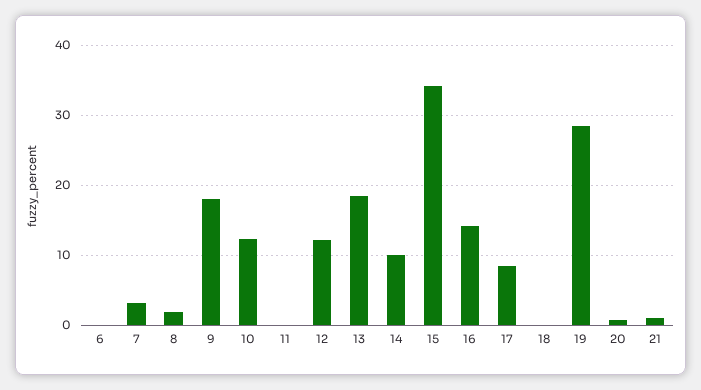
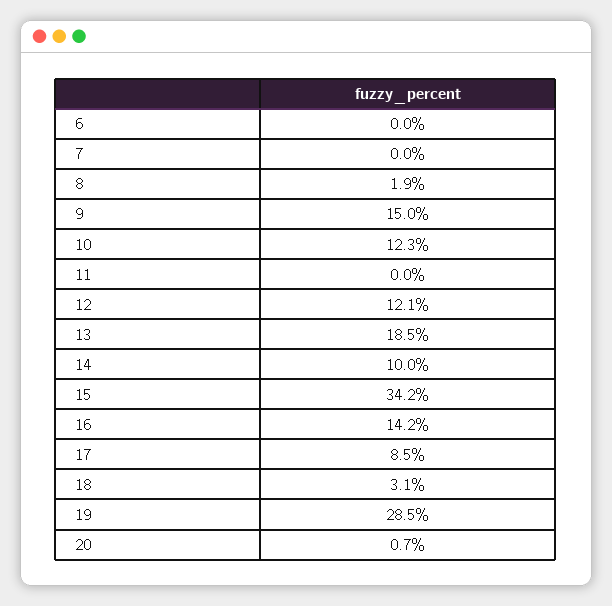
  {
    "6": 0,
-   "7": 3,
+   "7": 0,
    "8": 1.9,
-   "9": 18,
+   "9": 15,
    "10": 12.3,
    "11": 0,
    "12": 12.1,
    "13": 18.5,
    "14": 10,
    "15": 34.2,
    "16": 14.2,
    "17": 8.5,
-   "18": 0,
+   "18": 3.1,
    "19": 28.5,
-   "20": 0.7,
+   "20": 0.7
-   "21": 1
  }

